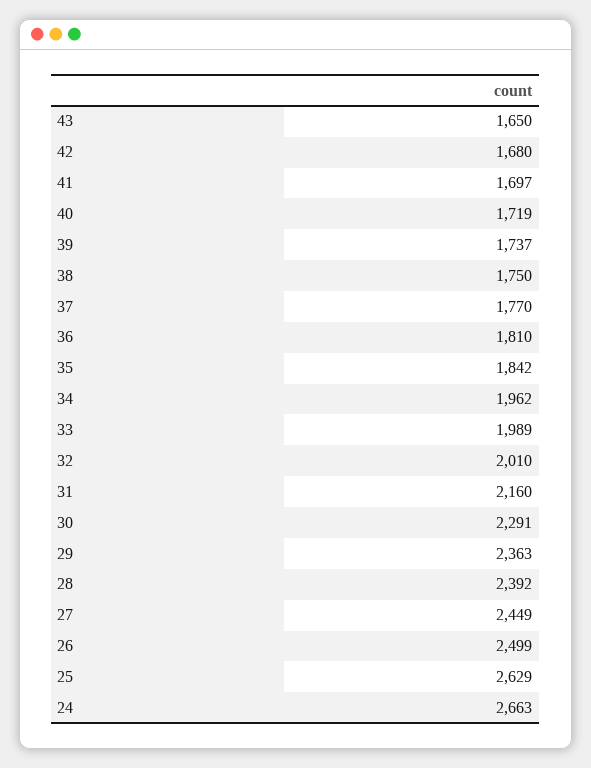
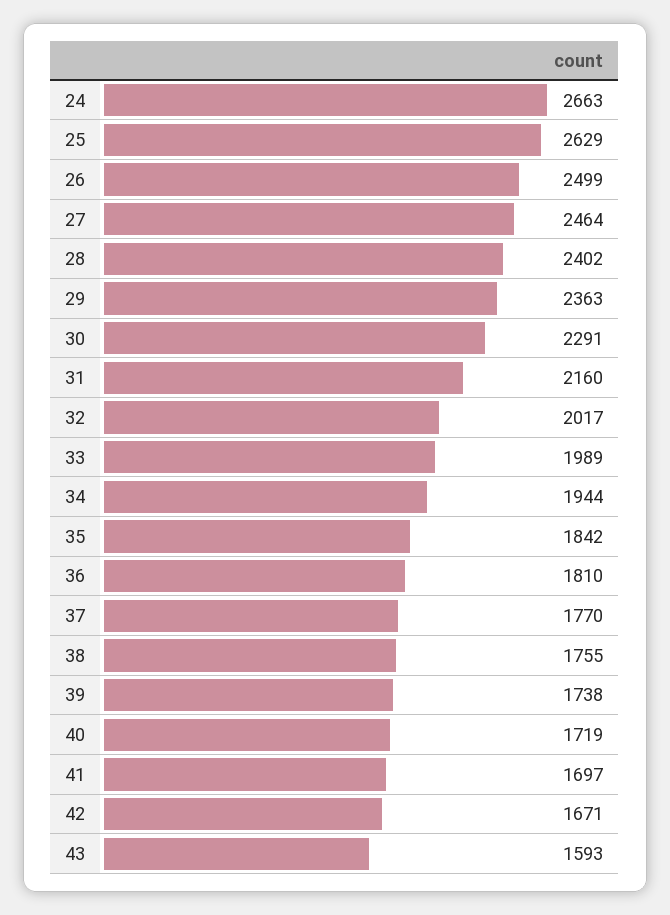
  {
-   "43": 1650,
+   "43": 1593,
-   "42": 1680,
+   "42": 1671,
    "41": 1697,
    "40": 1719,
-   "39": 1737,
+   "39": 1738,
-   "38": 1750,
+   "38": 1755,
    "37": 1770,
    "36": 1810,
    "35": 1842,
-   "34": 1962,
+   "34": 1944,
    "33": 1989,
-   "32": 2010,
+   "32": 2017,
    "31": 2160,
    "30": 2291,
    "29": 2363,
-   "28": 2392,
+   "28": 2402,
-   "27": 2449,
+   "27": 2464,
    "26": 2499,
    "25": 2629,
    "24": 2663
  }

